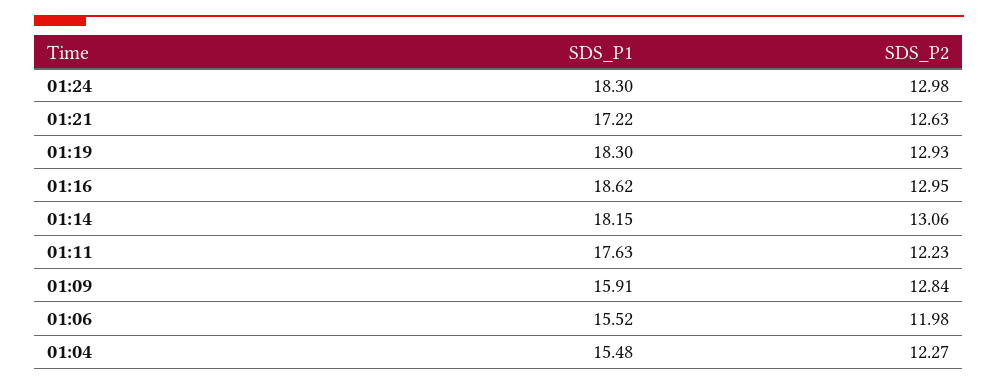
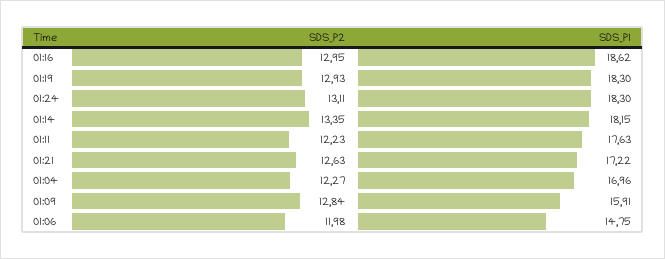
  {
    "SDS_P1": {
      "01:24": 18.3,
      "01:21": 17.22,
      "01:19": 18.3,
      "01:16": 18.62,
      "01:14": 18.15,
      "01:11": 17.63,
      "01:09": 15.91,
-     "01:06": 15.52,
+     "01:06": 14.75,
-     "01:04": 15.48
+     "01:04": 16.96
    },
    "SDS_P2": {
-     "01:24": 12.98,
+     "01:24": 13.11,
      "01:21": 12.63,
      "01:19": 12.93,
      "01:16": 12.95,
-     "01:14": 13.06,
+     "01:14": 13.35,
      "01:11": 12.23,
      "01:09": 12.84,
      "01:06": 11.98,
      "01:04": 12.27
    }
  }

